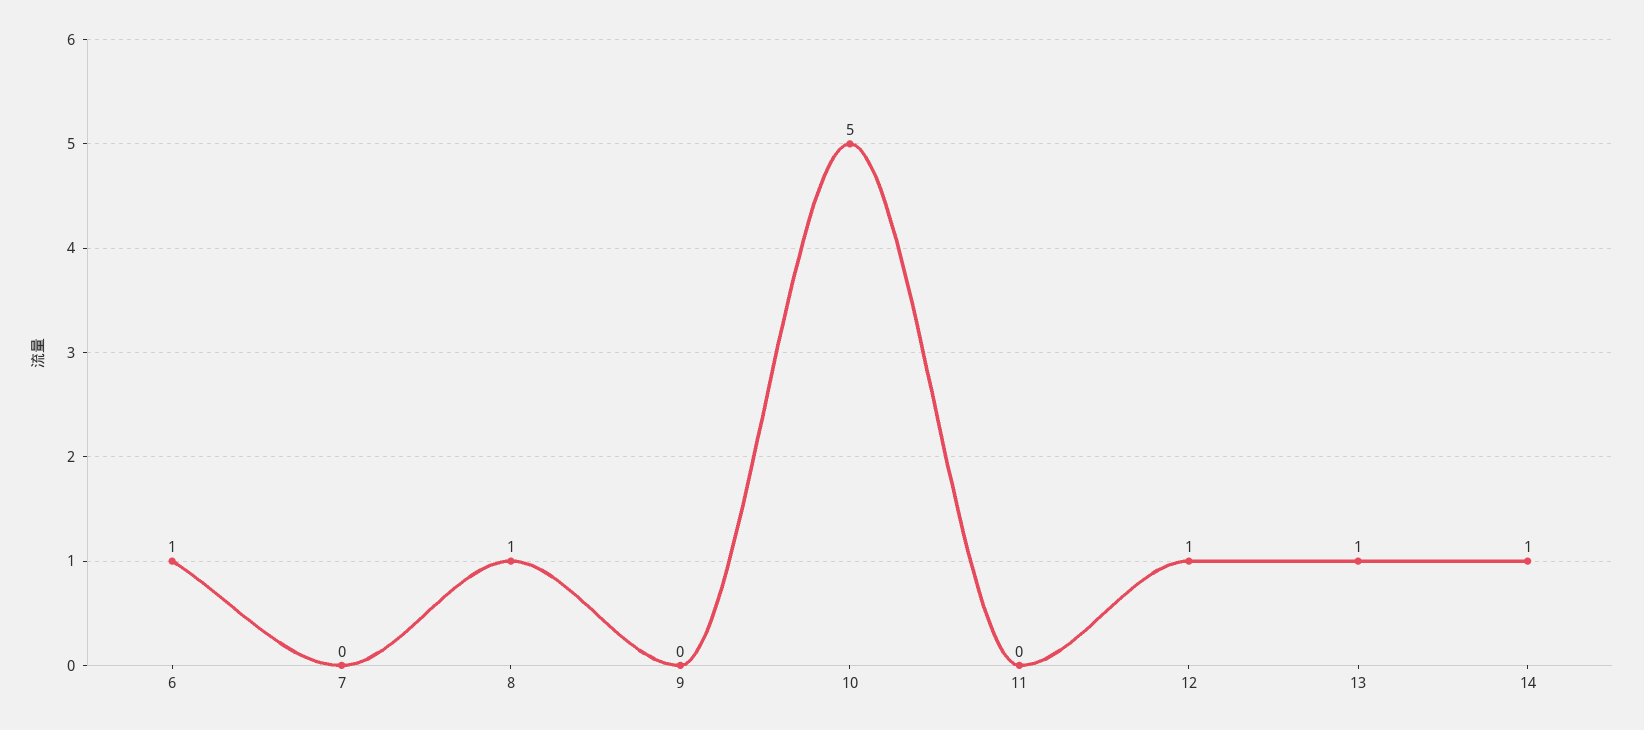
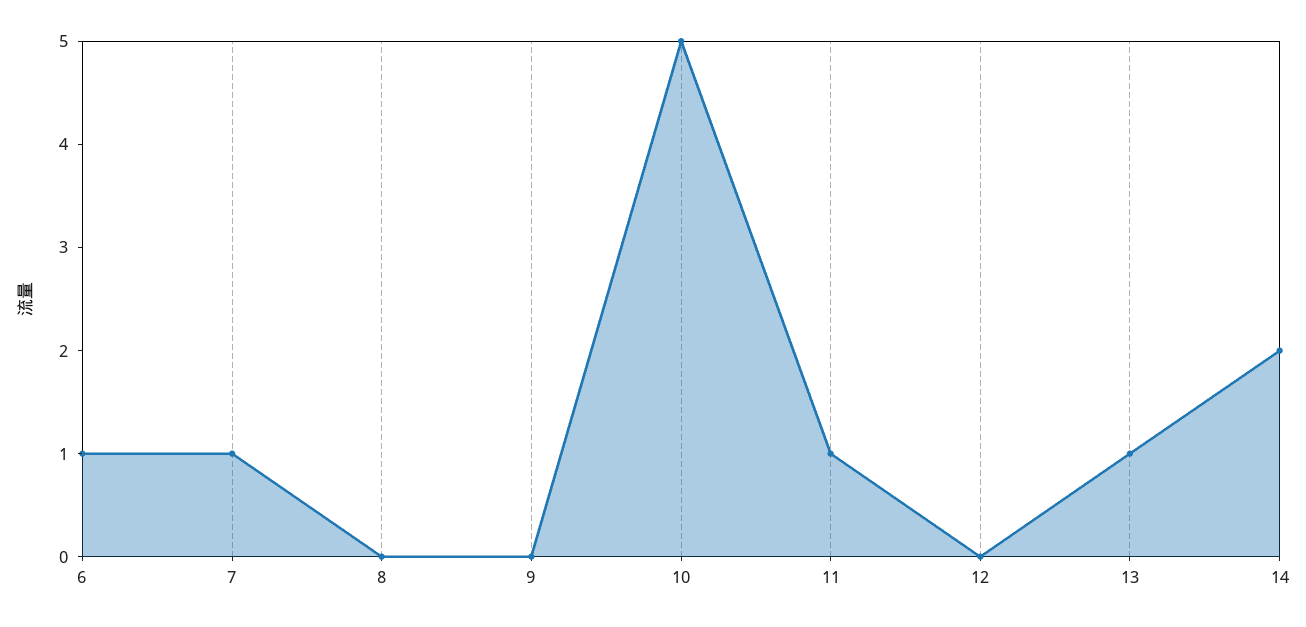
  {
    "6": 1,
-   "7": 0,
+   "7": 1,
-   "8": 1,
+   "8": 0,
    "9": 0,
    "10": 5,
-   "11": 0,
+   "11": 1,
-   "12": 1,
+   "12": 0,
    "13": 1,
-   "14": 1
+   "14": 2
  }

